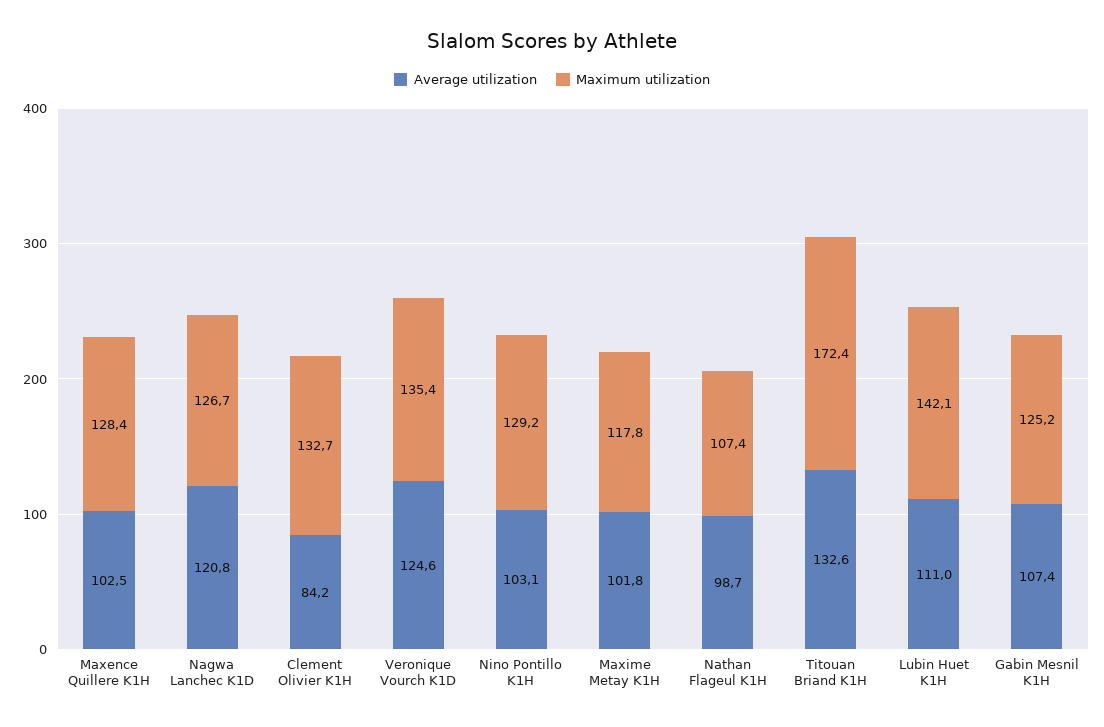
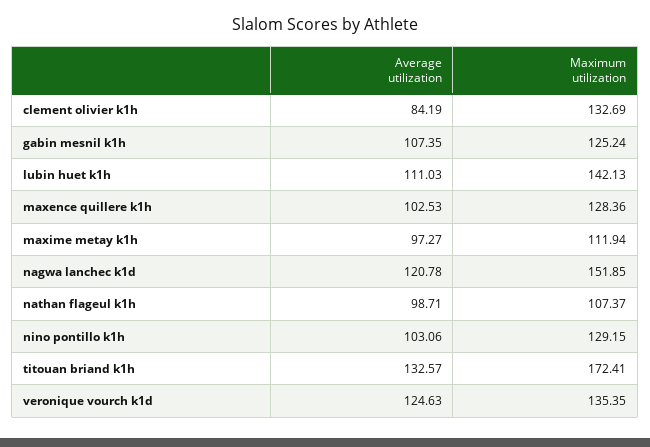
  {
    "Average utilization": {
      "Maxence Quillere K1H": 102.53,
      "Nagwa Lanchec K1D": 120.78,
      "Clement Olivier K1H": 84.19,
      "Veronique Vourch K1D": 124.63,
      "Nino Pontillo K1H": 103.06,
-     "Maxime Metay K1H": 101.8,
+     "Maxime Metay K1H": 97.27,
      "Nathan Flageul K1H": 98.71,
      "Titouan Briand K1H": 132.57,
      "Lubin Huet K1H": 111.03,
      "Gabin Mesnil K1H": 107.35
    },
    "Maximum utilization": {
      "Maxence Quillere K1H": 128.36,
-     "Nagwa Lanchec K1D": 126.7,
+     "Nagwa Lanchec K1D": 151.85,
      "Clement Olivier K1H": 132.69,
      "Veronique Vourch K1D": 135.35,
      "Nino Pontillo K1H": 129.15,
-     "Maxime Metay K1H": 117.8,
+     "Maxime Metay K1H": 111.94,
      "Nathan Flageul K1H": 107.37,
      "Titouan Briand K1H": 172.41,
      "Lubin Huet K1H": 142.13,
      "Gabin Mesnil K1H": 125.24
    }
  }

